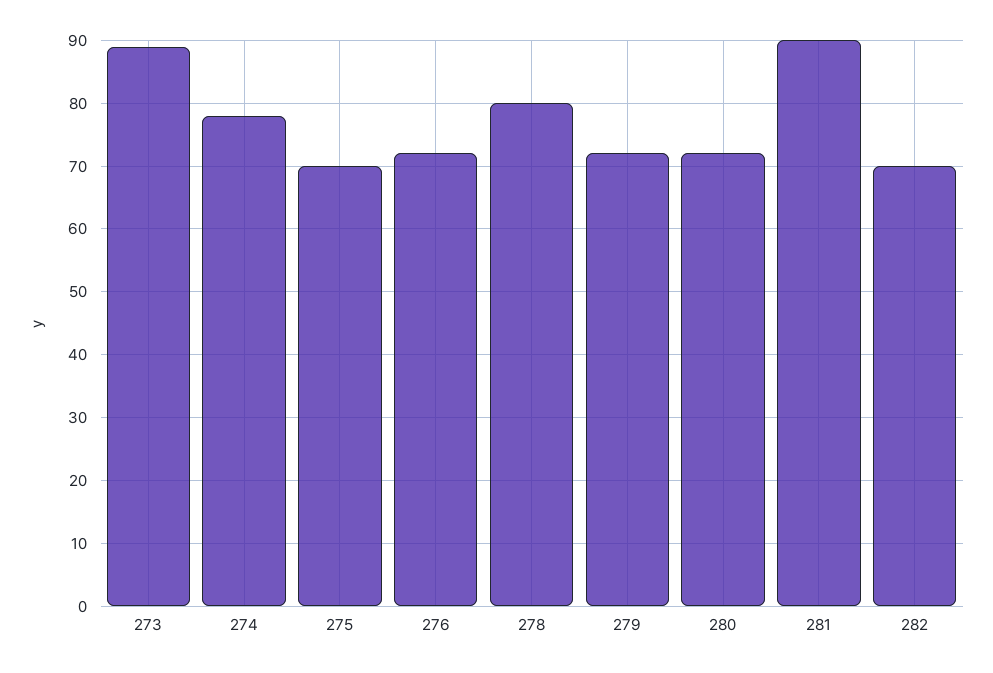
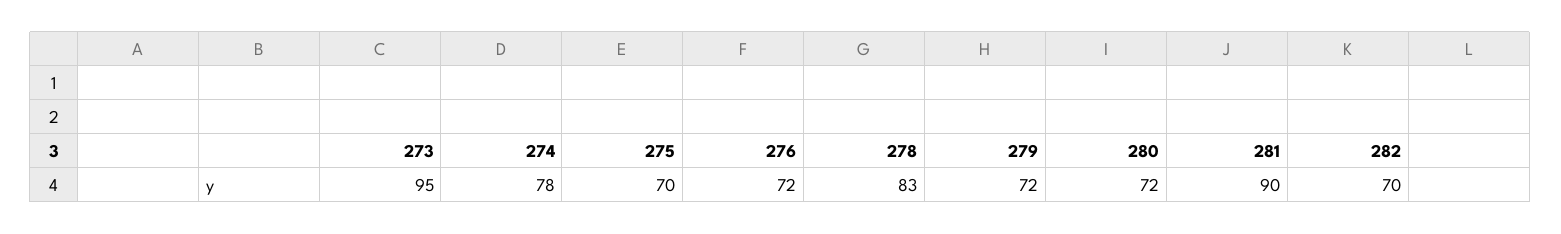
  {
-   "273": 89,
+   "273": 95,
    "274": 78,
    "275": 70,
    "276": 72,
-   "278": 80,
+   "278": 83,
    "279": 72,
    "280": 72,
    "281": 90,
    "282": 70
  }

